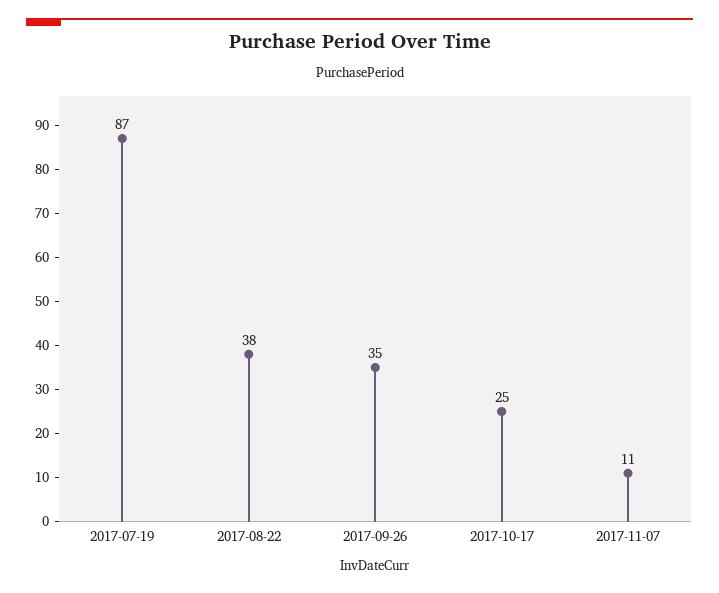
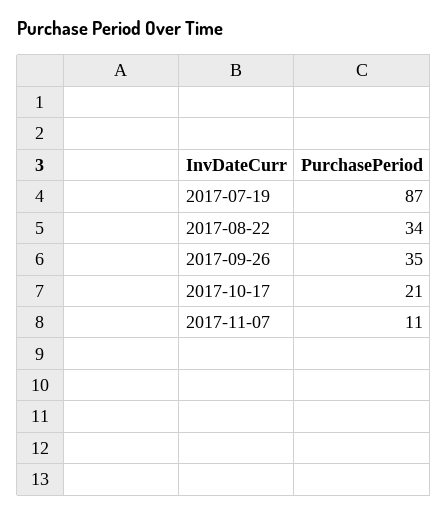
  {
    "2017-07-19": 87,
-   "2017-08-22": 38,
+   "2017-08-22": 34,
    "2017-09-26": 35,
-   "2017-10-17": 25,
+   "2017-10-17": 21,
    "2017-11-07": 11
  }

